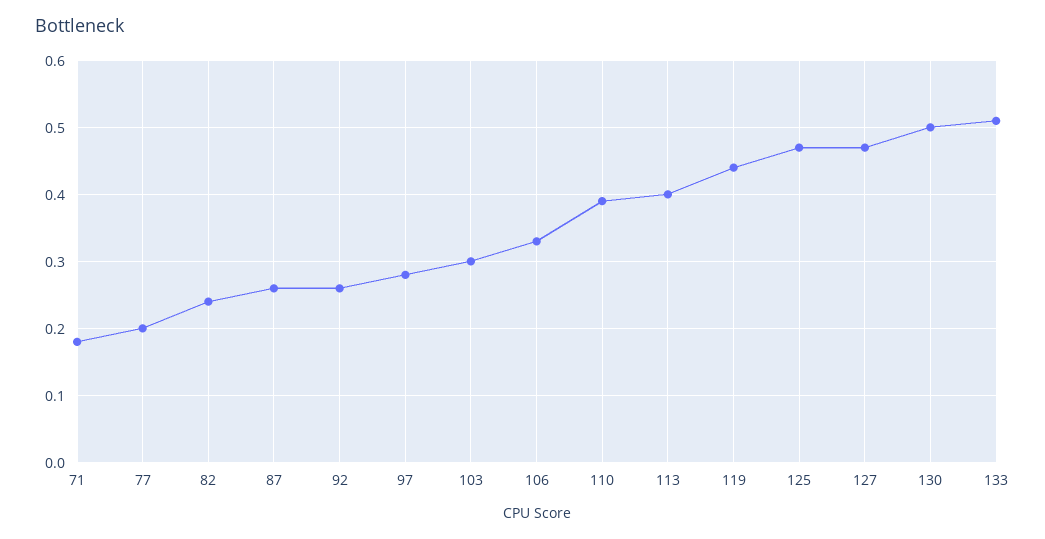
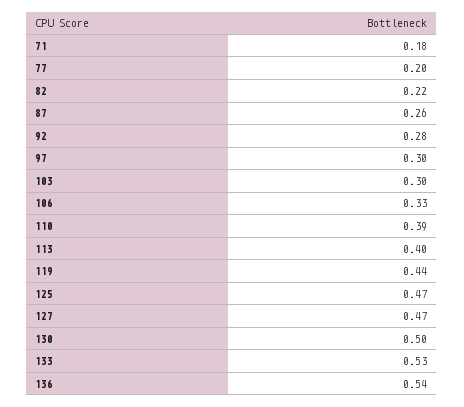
  {
    "71": 0.18,
    "77": 0.2,
-   "82": 0.24,
+   "82": 0.22,
    "87": 0.26,
-   "92": 0.26,
+   "92": 0.28,
-   "97": 0.28,
+   "97": 0.3,
    "103": 0.3,
    "106": 0.33,
    "110": 0.39,
    "113": 0.4,
    "119": 0.44,
    "125": 0.47,
    "127": 0.47,
    "130": 0.5,
-   "133": 0.51
+   "133": 0.53,
+   "136": 0.54
  }

